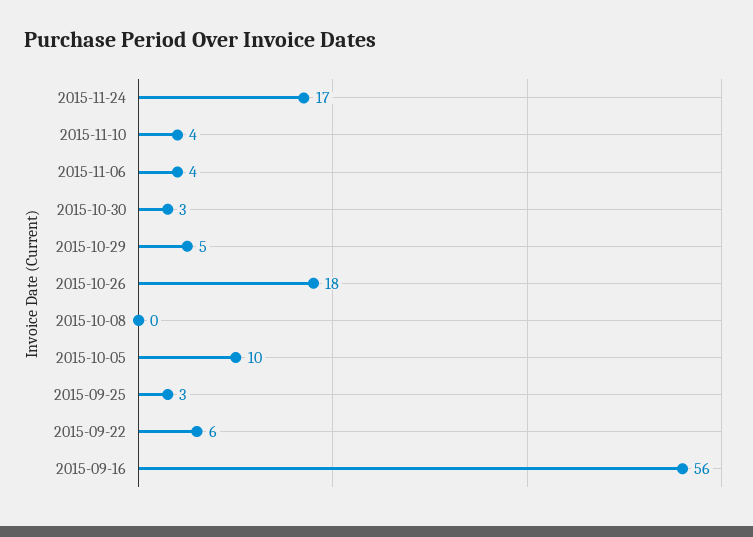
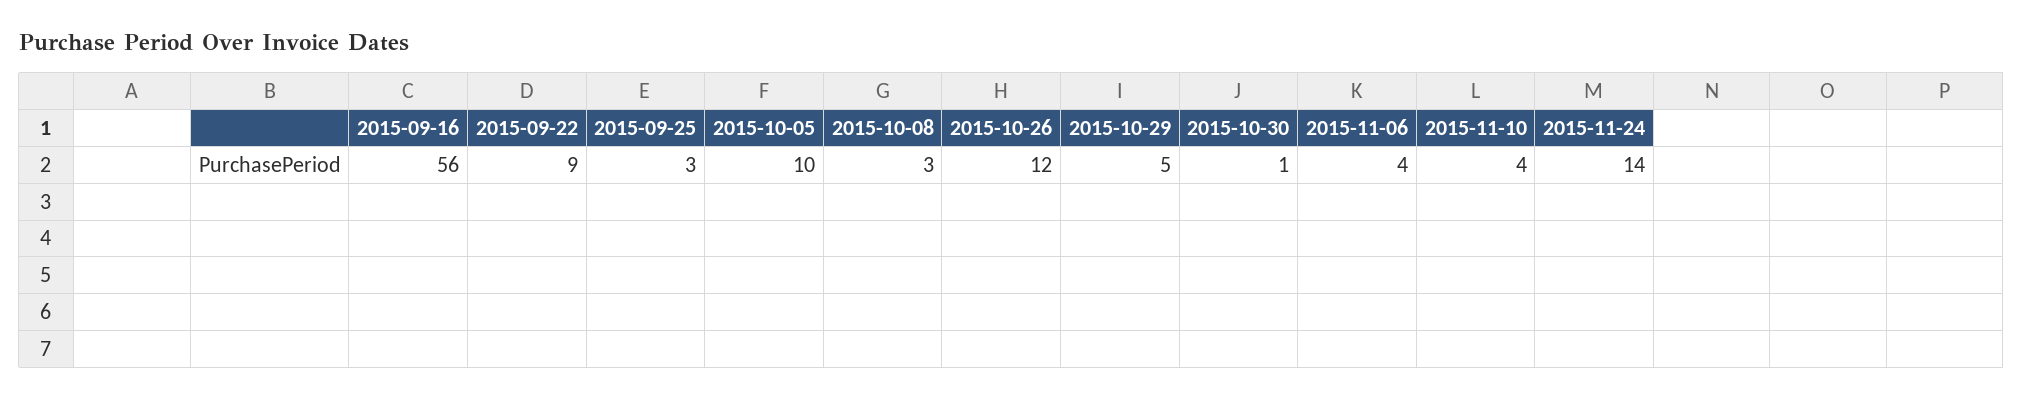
  {
-   "2015-11-24": 17,
+   "2015-11-24": 14,
    "2015-11-10": 4,
    "2015-11-06": 4,
-   "2015-10-30": 3,
+   "2015-10-30": 1,
    "2015-10-29": 5,
-   "2015-10-26": 18,
+   "2015-10-26": 12,
-   "2015-10-08": 0,
+   "2015-10-08": 3,
    "2015-10-05": 10,
    "2015-09-25": 3,
-   "2015-09-22": 6,
+   "2015-09-22": 9,
    "2015-09-16": 56
  }

